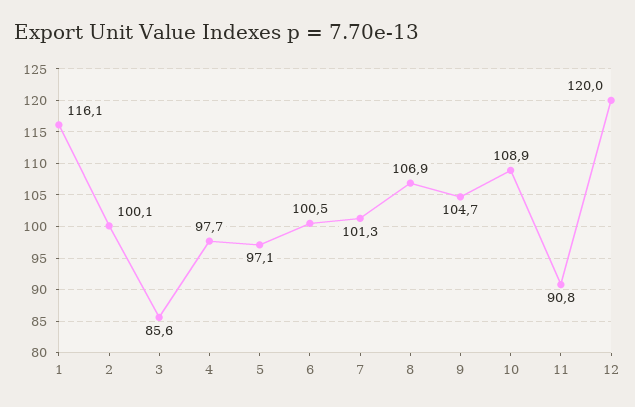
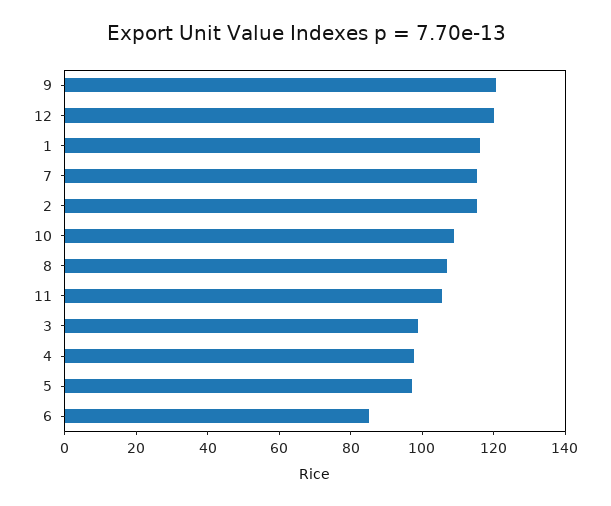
  {
    "1": 116.1,
-   "2": 100.1,
+   "2": 115,
-   "3": 85.6,
+   "3": 100,
    "4": 97.7,
    "5": 97.1,
-   "6": 100.5,
+   "6": 85,
-   "7": 101.3,
+   "7": 115,
    "8": 106.9,
-   "9": 104.7,
+   "9": 120,
    "10": 108.9,
-   "11": 90.8,
+   "11": 105,
    "12": 120
  }

